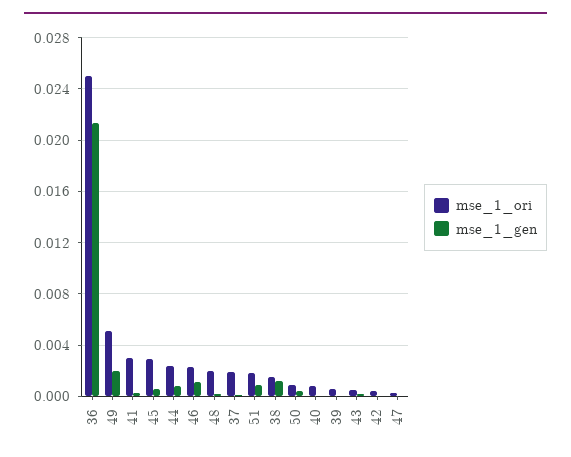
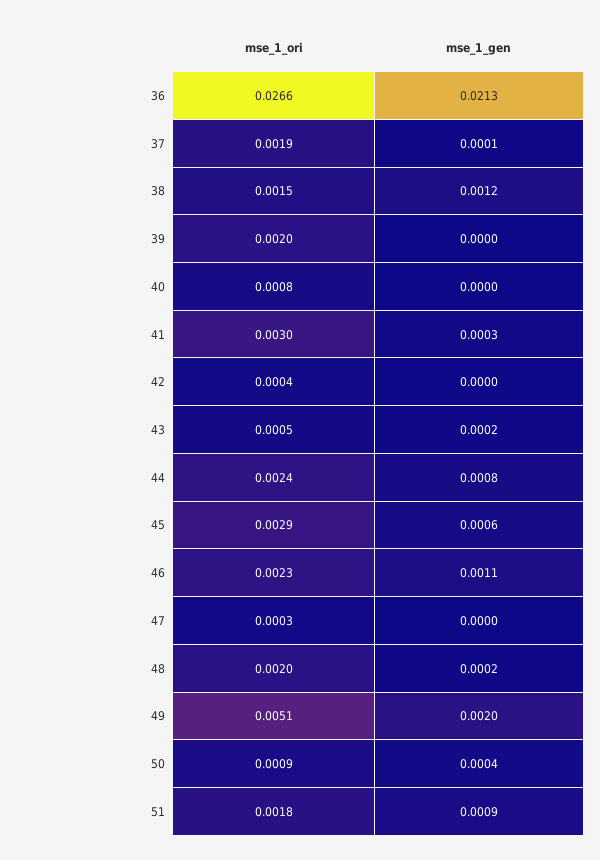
  {
    "mse_1_ori": {
-     "36": 0.025,
+     "36": 0.0266,
      "49": 0.0051,
      "41": 0.003,
      "45": 0.0029,
      "44": 0.0024,
      "46": 0.0023,
      "48": 0.002,
      "37": 0.0019,
      "51": 0.0018,
      "38": 0.0015,
      "50": 0.0009,
      "40": 0.0008,
-     "39": 0.0005,
+     "39": 0.002,
      "43": 0.0005,
      "42": 0.0004,
      "47": 0.0003
    },
    "mse_1_gen": {
      "36": 0.0213,
      "49": 0.002,
      "41": 0.0003,
      "45": 0.0006,
      "44": 0.0008,
      "46": 0.0011,
      "48": 0.0002,
      "37": 0.0001,
      "51": 0.0009,
      "38": 0.0012,
      "50": 0.0004,
      "40": 0,
      "39": 0,
      "43": 0.0002,
      "42": 0,
      "47": 0
    }
  }

